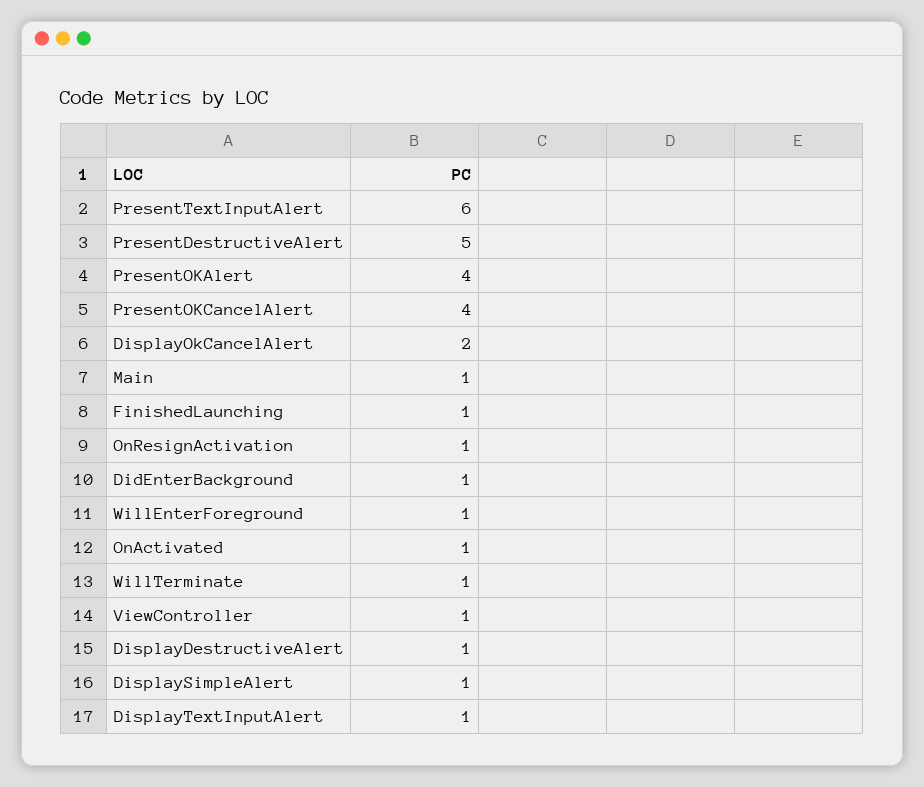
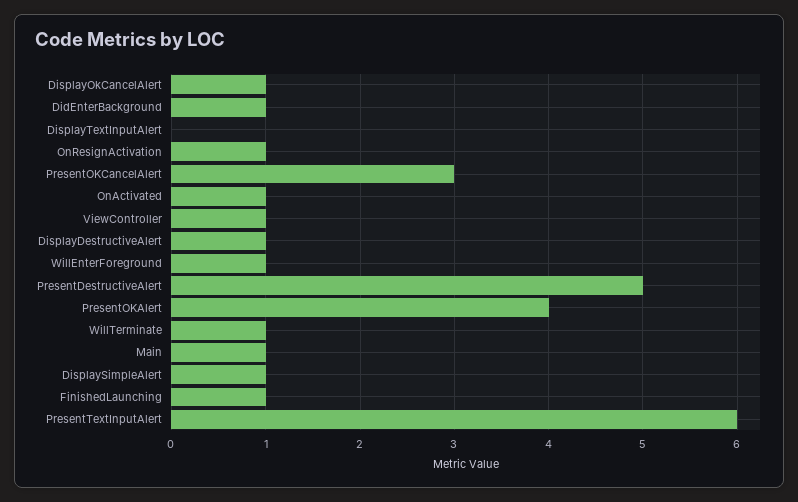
  {
    "PresentTextInputAlert": 6,
    "PresentDestructiveAlert": 5,
    "PresentOKAlert": 4,
-   "PresentOKCancelAlert": 4,
+   "PresentOKCancelAlert": 3,
-   "DisplayOkCancelAlert": 2,
+   "DisplayOkCancelAlert": 1,
    "Main": 1,
    "FinishedLaunching": 1,
    "OnResignActivation": 1,
    "DidEnterBackground": 1,
    "WillEnterForeground": 1,
    "OnActivated": 1,
    "WillTerminate": 1,
    "ViewController": 1,
    "DisplayDestructiveAlert": 1,
    "DisplaySimpleAlert": 1,
-   "DisplayTextInputAlert": 1
+   "DisplayTextInputAlert": 0
  }

